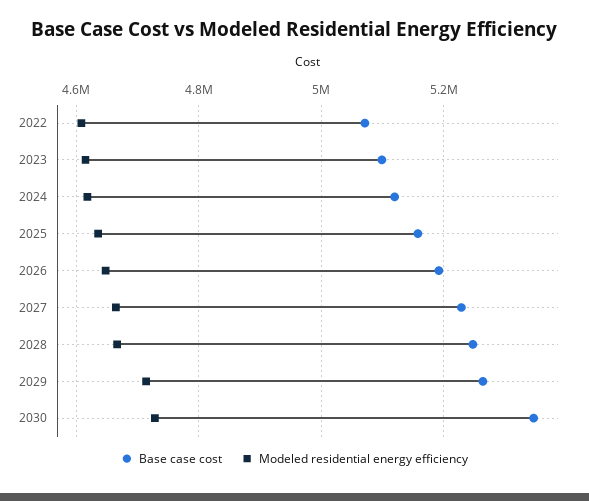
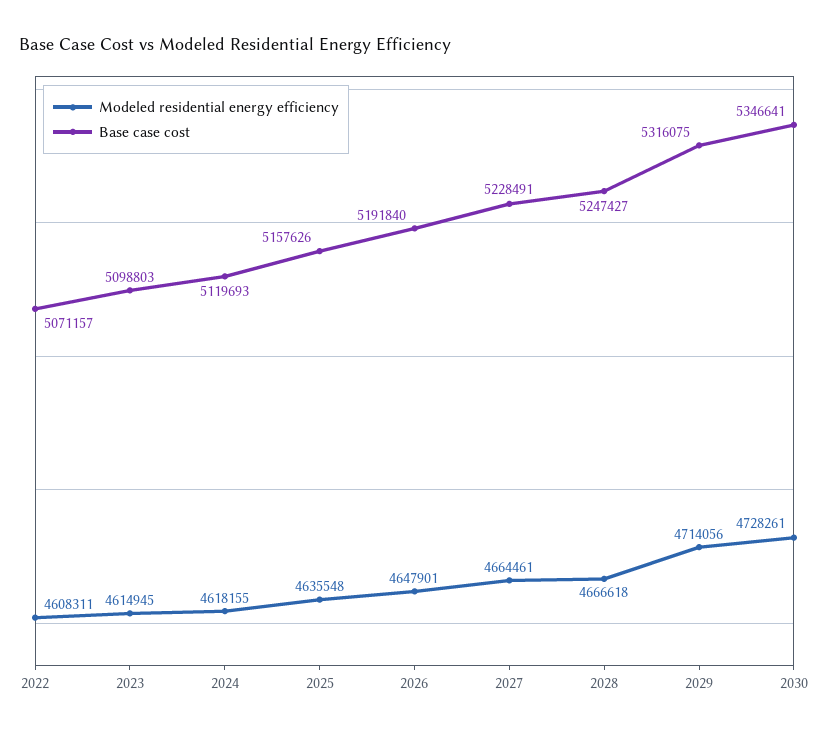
  {
    "Base case cost": {
      "2022": 5071157,
      "2023": 5098803,
      "2024": 5119693,
      "2025": 5157626,
      "2026": 5191840,
      "2027": 5228491,
      "2028": 5247427,
-     "2029": 5260000,
+     "2029": 5316075,
      "2030": 5346641
    },
    "Modeled residential energy efficiency": {
      "2022": 4608311,
      "2023": 4614945,
      "2024": 4618155,
      "2025": 4635548,
      "2026": 4647901,
      "2027": 4664461,
      "2028": 4666618,
      "2029": 4714056,
      "2030": 4728261
    }
  }

